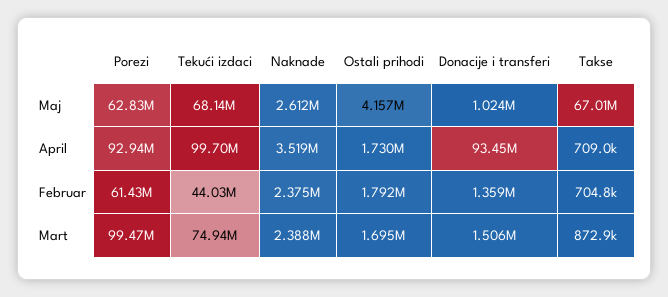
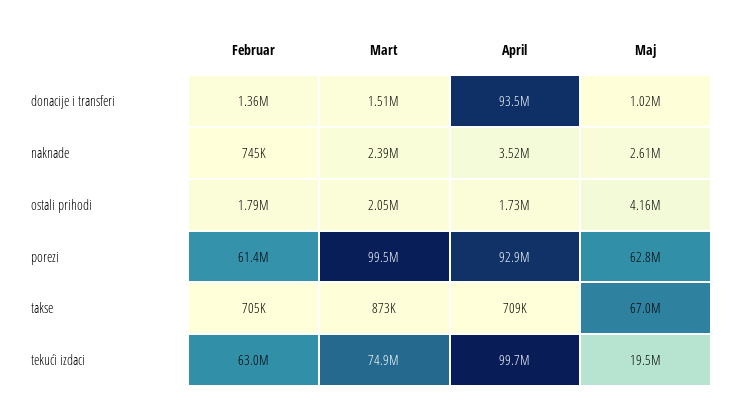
  {
    "Porezi": {
      "Maj": 62830000,
      "April": 92940000,
      "Februar": 61430000,
      "Mart": 99470000
    },
    "Tekući izdaci": {
-     "Maj": 68140000,
+     "Maj": 19500000,
      "April": 99700000,
-     "Februar": 44030000,
+     "Februar": 63000000,
      "Mart": 74940000
    },
    "Naknade": {
      "Maj": 2612000,
      "April": 3519000,
-     "Februar": 2375000,
+     "Februar": 745000,
      "Mart": 2388000
    },
    "Ostali prihodi": {
      "Maj": 4157000,
      "April": 1730000,
      "Februar": 1792000,
-     "Mart": 1695000
+     "Mart": 2050000
    },
    "Donacije i transferi": {
      "Maj": 1024000,
      "April": 93450000,
      "Februar": 1359000,
      "Mart": 1506000
    },
    "Takse": {
      "Maj": 67010000,
      "April": 709000,
      "Februar": 704800,
      "Mart": 872900
    }
  }

